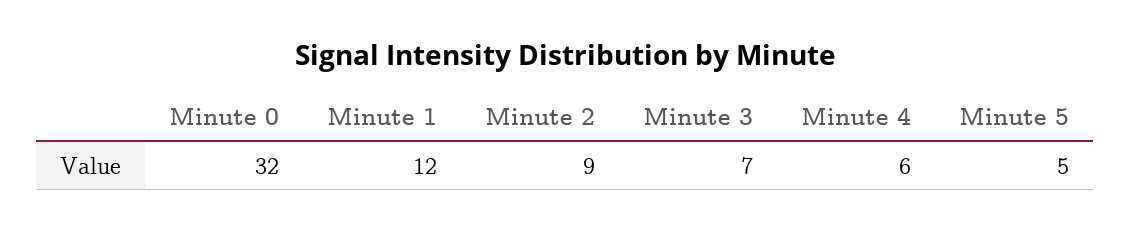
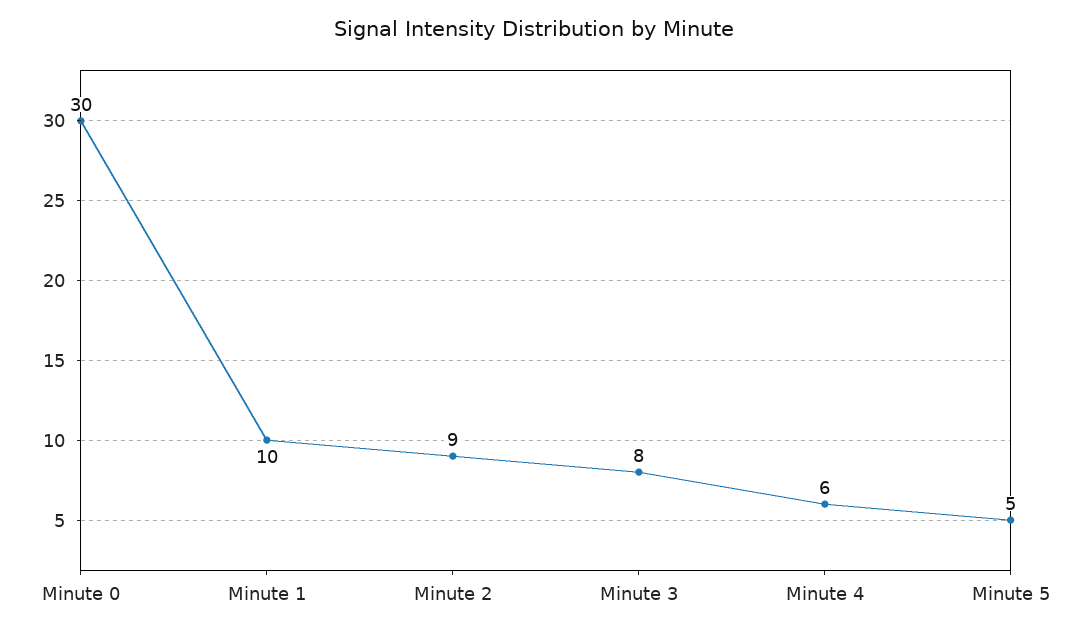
  {
-   "Minute 0": 32,
+   "Minute 0": 30,
-   "Minute 1": 12,
+   "Minute 1": 10,
    "Minute 2": 9,
-   "Minute 3": 7,
+   "Minute 3": 8,
    "Minute 4": 6,
    "Minute 5": 5
  }

